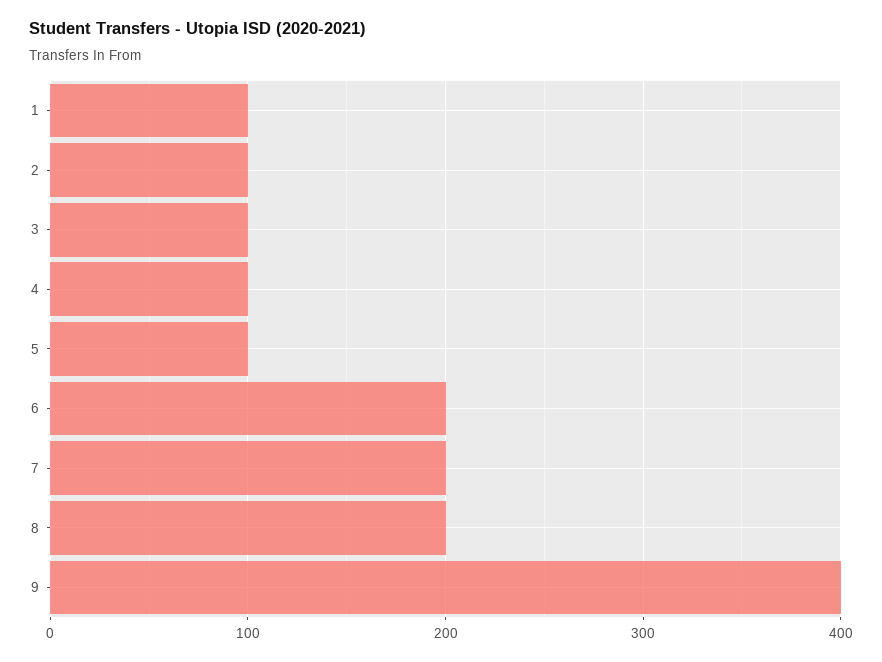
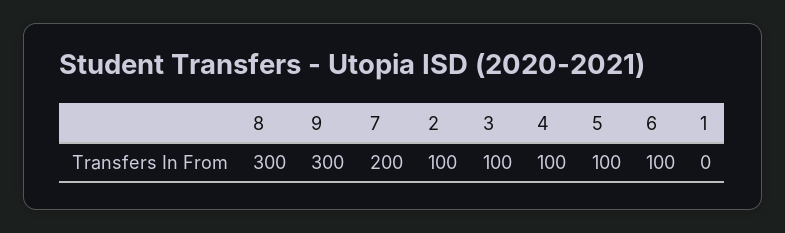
  {
-   "1": 100,
+   "1": 0,
    "2": 100,
    "3": 100,
    "4": 100,
    "5": 100,
-   "6": 200,
+   "6": 100,
    "7": 200,
-   "8": 200,
+   "8": 300,
-   "9": 400
+   "9": 300
  }

